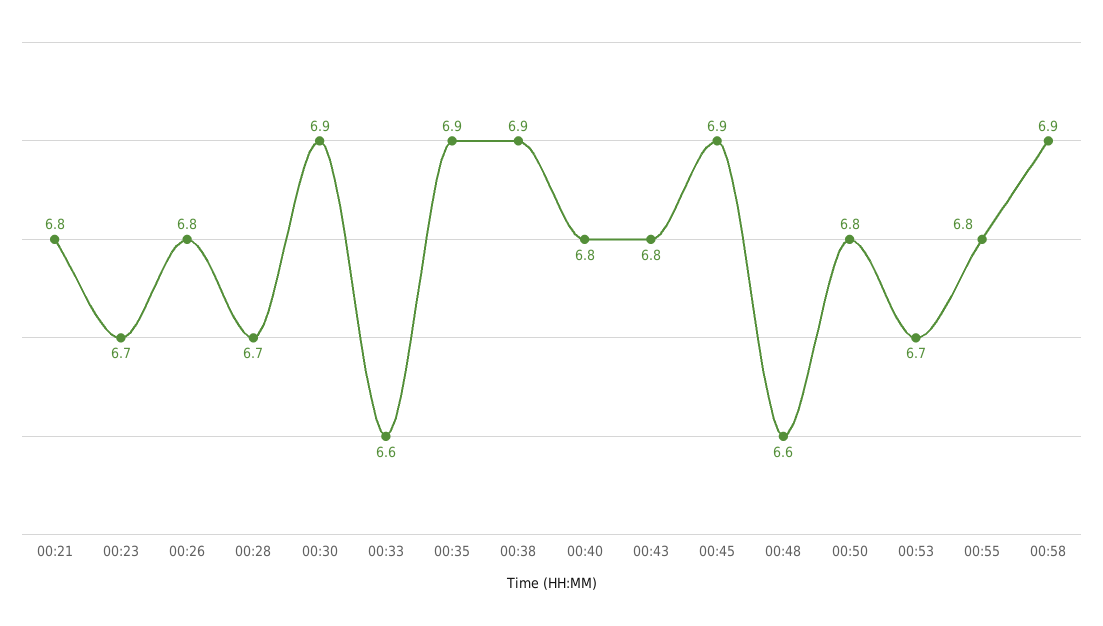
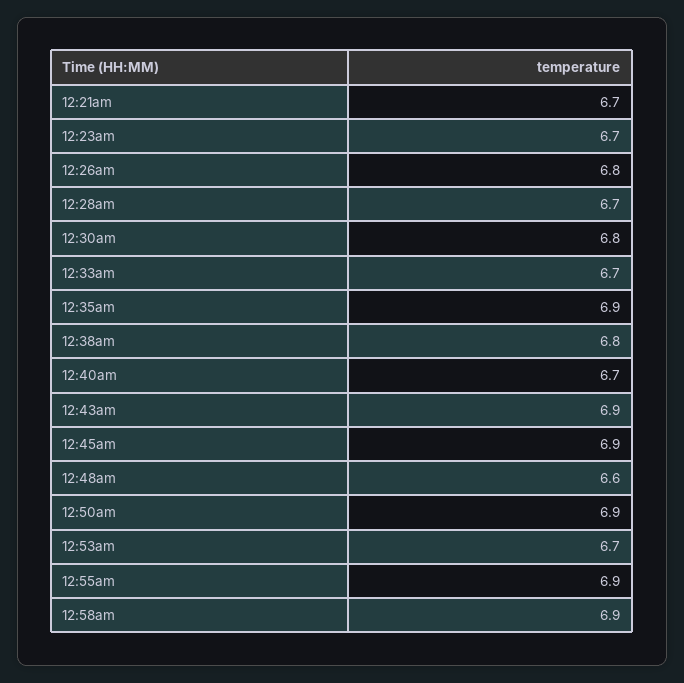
  {
-   "00:21": 6.8,
+   "00:21": 6.7,
    "00:23": 6.7,
    "00:26": 6.8,
    "00:28": 6.7,
-   "00:30": 6.9,
+   "00:30": 6.8,
-   "00:33": 6.6,
+   "00:33": 6.7,
    "00:35": 6.9,
-   "00:38": 6.9,
+   "00:38": 6.8,
-   "00:40": 6.8,
+   "00:40": 6.7,
-   "00:43": 6.8,
+   "00:43": 6.9,
    "00:45": 6.9,
    "00:48": 6.6,
-   "00:50": 6.8,
+   "00:50": 6.9,
    "00:53": 6.7,
-   "00:55": 6.8,
+   "00:55": 6.9,
    "00:58": 6.9
  }

